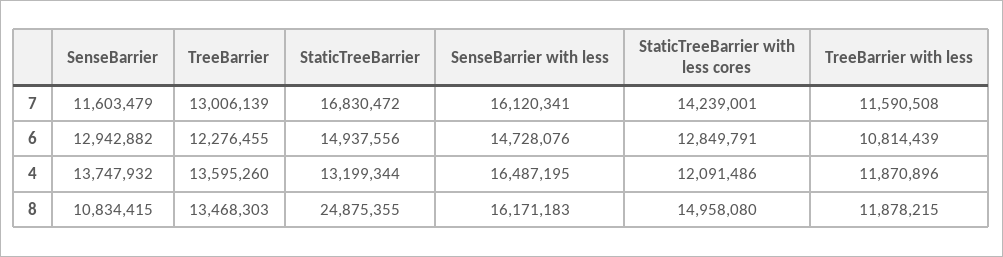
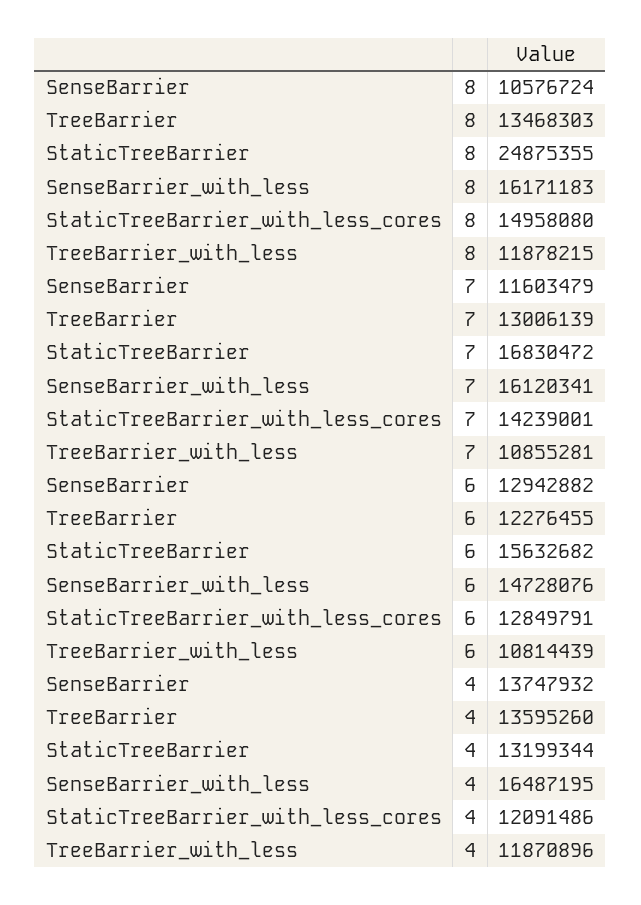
  {
    "SenseBarrier": {
      "7": 11603479,
      "6": 12942882,
      "4": 13747932,
-     "8": 10834415
+     "8": 10576724
    },
    "TreeBarrier": {
      "7": 13006139,
      "6": 12276455,
      "4": 13595260,
      "8": 13468303
    },
    "StaticTreeBarrier": {
      "7": 16830472,
-     "6": 14937556,
+     "6": 15632682,
      "4": 13199344,
      "8": 24875355
    },
    "SenseBarrier with less": {
      "7": 16120341,
      "6": 14728076,
      "4": 16487195,
      "8": 16171183
    },
    "StaticTreeBarrier with less cores": {
      "7": 14239001,
      "6": 12849791,
      "4": 12091486,
      "8": 14958080
    },
    "TreeBarrier with less": {
-     "7": 11590508,
+     "7": 10855281,
      "6": 10814439,
      "4": 11870896,
      "8": 11878215
    }
  }

